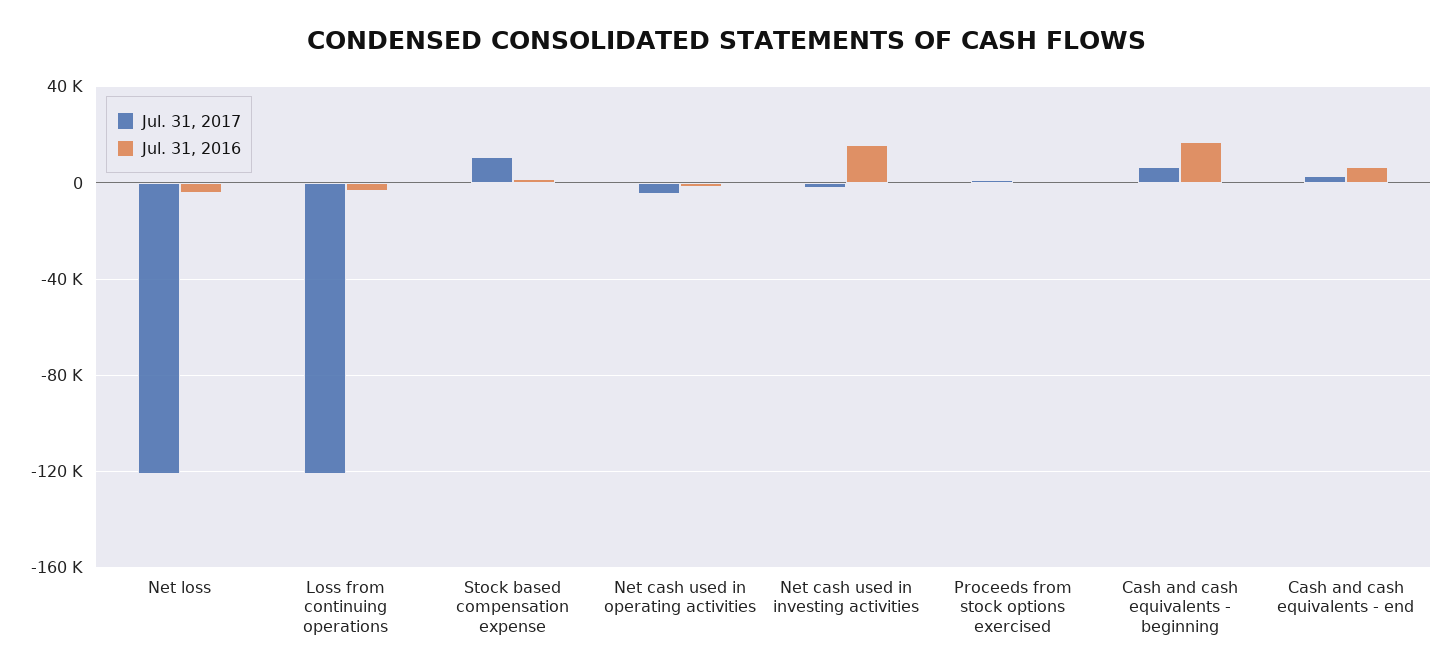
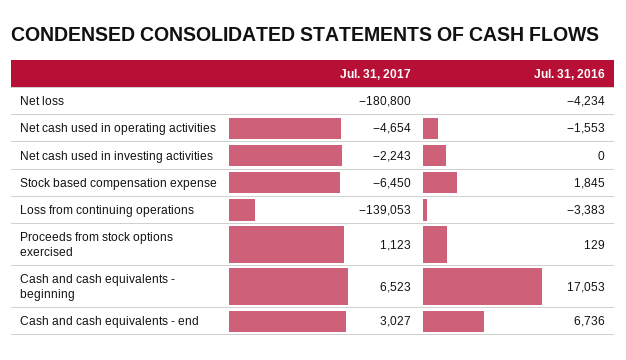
  {
    "Jul. 31, 2017": {
-     "Net loss": -120000,
+     "Net loss": -180800,
-     "Loss from continuing operations": -120000,
+     "Loss from continuing operations": -139053,
-     "Stock based compensation expense": 10000,
+     "Stock based compensation expense": -6450,
      "Net cash used in operating activities": -4654,
      "Net cash used in investing activities": -2243,
      "Proceeds from stock options exercised": 1123,
      "Cash and cash equivalents - beginning": 6523,
      "Cash and cash equivalents - end": 3027
    },
    "Jul. 31, 2016": {
      "Net loss": -4234,
      "Loss from continuing operations": -3383,
      "Stock based compensation expense": 1845,
      "Net cash used in operating activities": -1553,
-     "Net cash used in investing activities": 15000,
+     "Net cash used in investing activities": 0,
      "Proceeds from stock options exercised": 129,
      "Cash and cash equivalents - beginning": 17053,
      "Cash and cash equivalents - end": 6736
    }
  }

